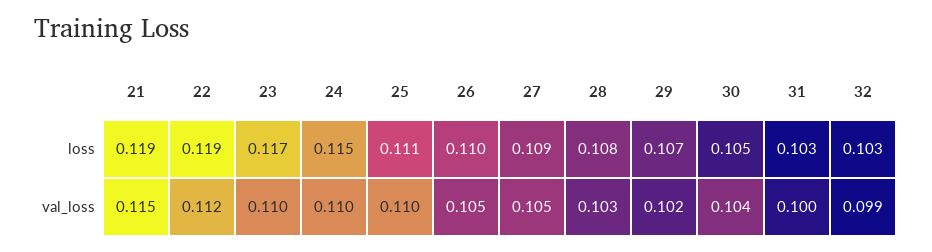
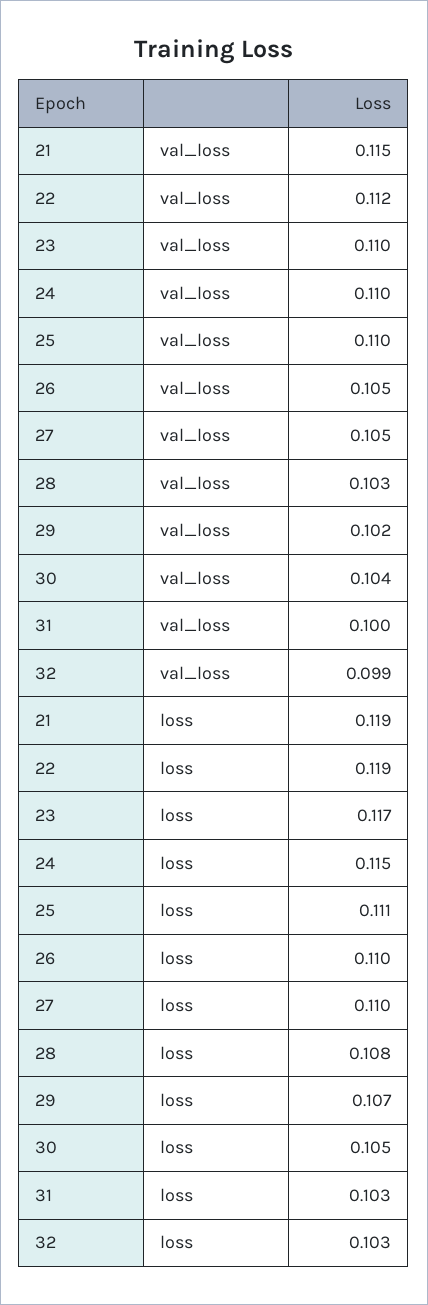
  {
    "21": {
      "loss": 0.119,
      "val_loss": 0.115
    },
    "22": {
      "loss": 0.119,
      "val_loss": 0.112
    },
    "23": {
      "loss": 0.117,
      "val_loss": 0.11
    },
    "24": {
      "loss": 0.115,
      "val_loss": 0.11
    },
    "25": {
      "loss": 0.111,
      "val_loss": 0.11
    },
    "26": {
      "loss": 0.11,
      "val_loss": 0.105
    },
    "27": {
-     "loss": 0.109,
+     "loss": 0.11,
      "val_loss": 0.105
    },
    "28": {
      "loss": 0.108,
      "val_loss": 0.103
    },
    "29": {
      "loss": 0.107,
      "val_loss": 0.102
    },
    "30": {
      "loss": 0.105,
      "val_loss": 0.104
    },
    "31": {
      "loss": 0.103,
      "val_loss": 0.1
    },
    "32": {
      "loss": 0.103,
      "val_loss": 0.099
    }
  }

